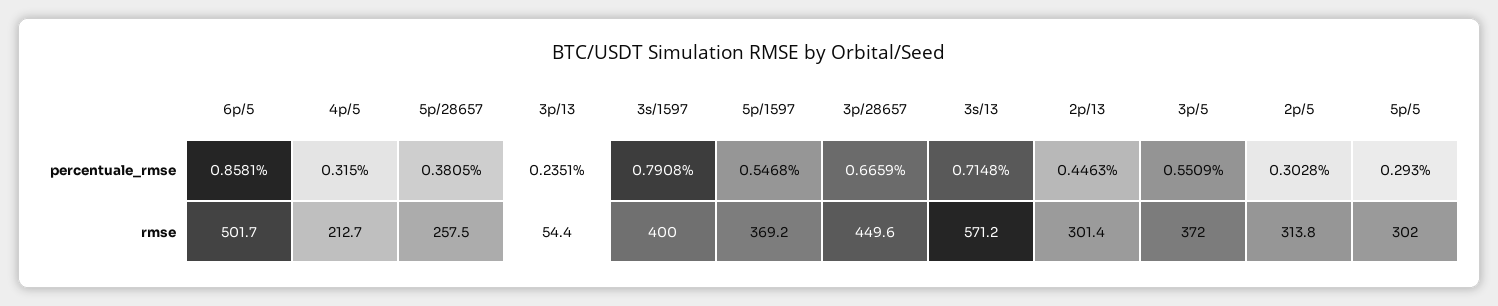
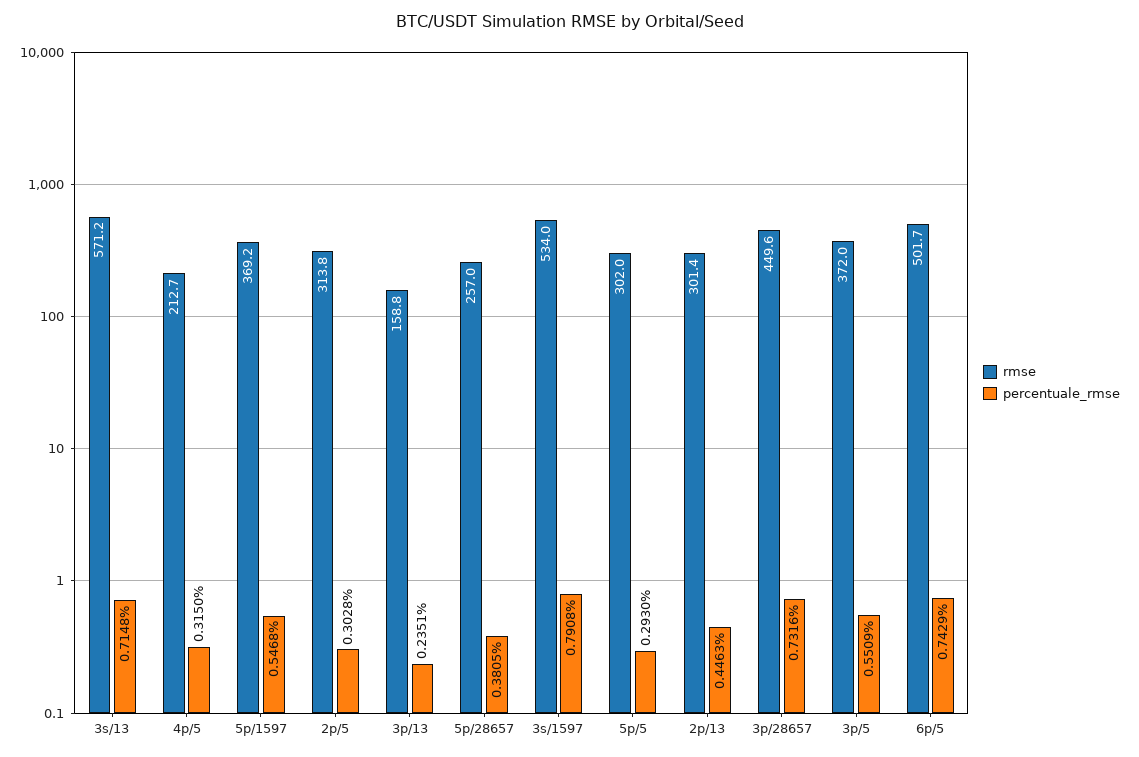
  {
    "percentuale_rmse": {
-     "6p/5": 0.8581,
+     "6p/5": 0.7429,
      "4p/5": 0.315,
      "5p/28657": 0.3805,
      "3p/13": 0.2351,
      "3s/1597": 0.7908,
      "5p/1597": 0.5468,
-     "3p/28657": 0.6659,
+     "3p/28657": 0.7316,
      "3s/13": 0.7148,
      "2p/13": 0.4463,
      "3p/5": 0.5509,
      "2p/5": 0.3028,
      "5p/5": 0.293
    },
    "rmse": {
      "6p/5": 501.7,
      "4p/5": 212.7,
-     "5p/28657": 257.5,
+     "5p/28657": 257,
-     "3p/13": 54.4,
+     "3p/13": 158.8,
-     "3s/1597": 400,
+     "3s/1597": 534,
      "5p/1597": 369.2,
      "3p/28657": 449.6,
      "3s/13": 571.2,
      "2p/13": 301.4,
      "3p/5": 372,
      "2p/5": 313.8,
      "5p/5": 302
    }
  }

